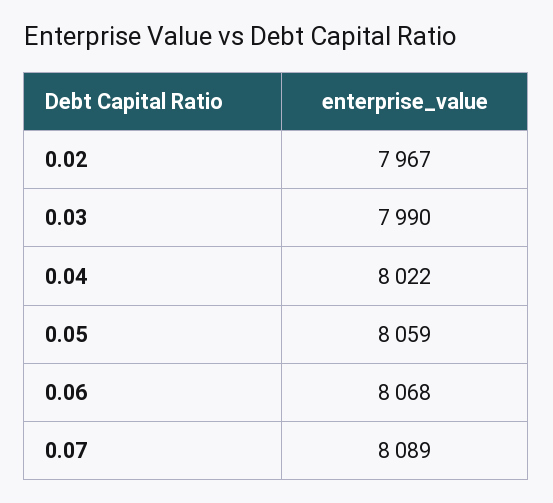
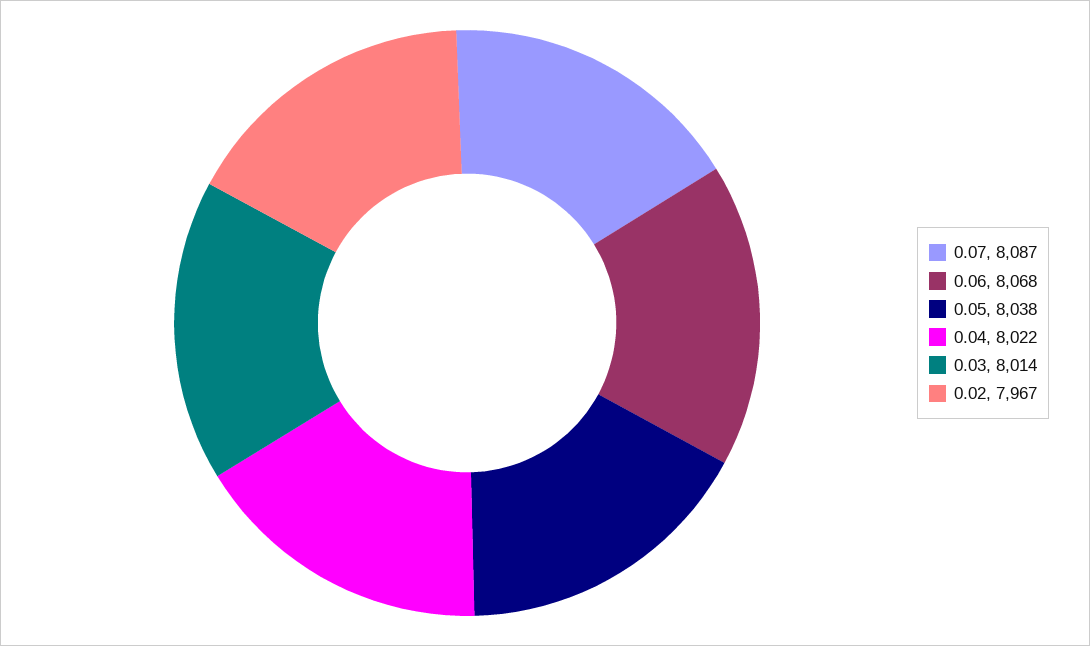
  {
    "0.02": 7967,
-   "0.03": 7990,
+   "0.03": 8014,
    "0.04": 8022,
-   "0.05": 8059,
+   "0.05": 8038,
    "0.06": 8068,
-   "0.07": 8089
+   "0.07": 8087
  }

